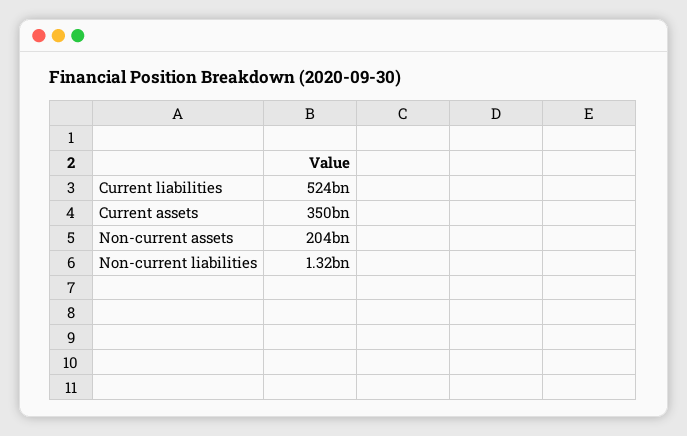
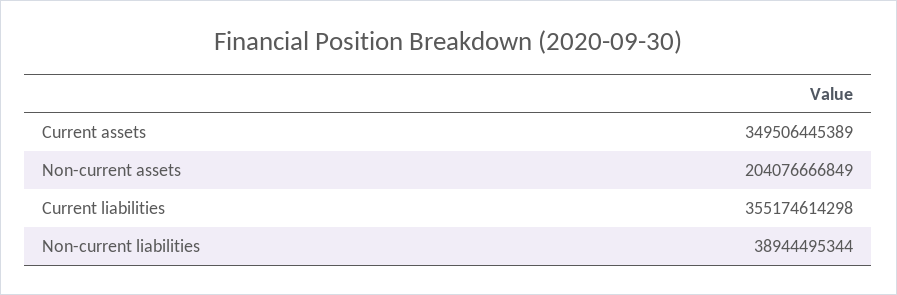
  {
-   "Current liabilities": 524000000000,
+   "Current liabilities": 355174614298,
    "Current assets": 349506445389,
    "Non-current assets": 204076666849,
-   "Non-current liabilities": 1320000000
+   "Non-current liabilities": 38944495344
  }

